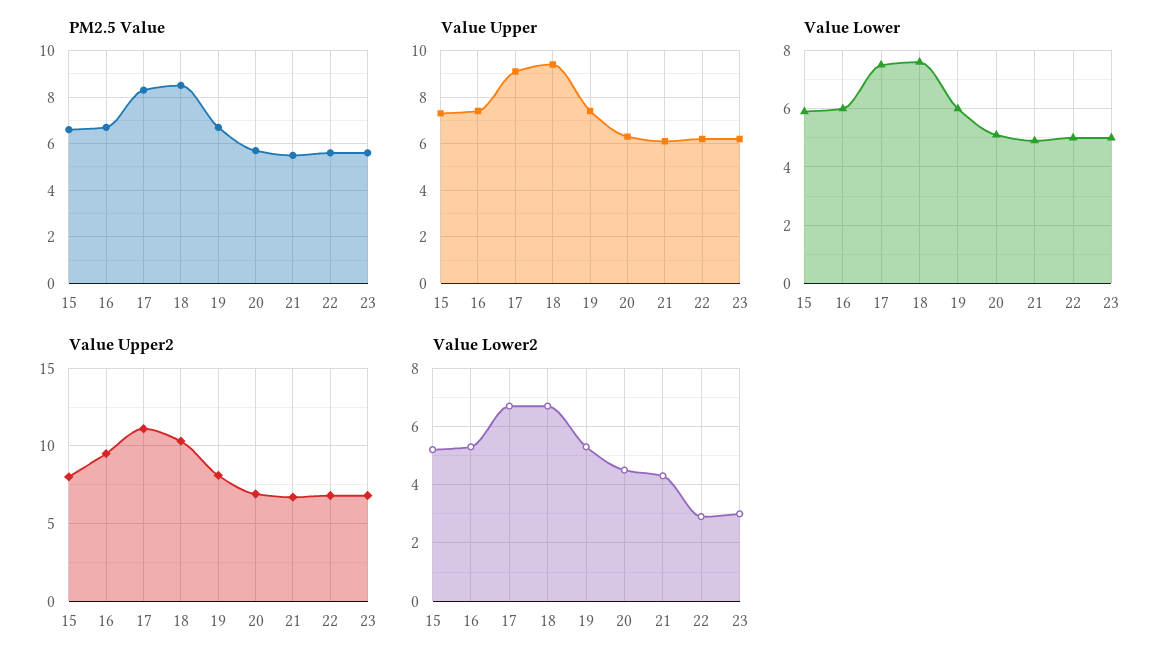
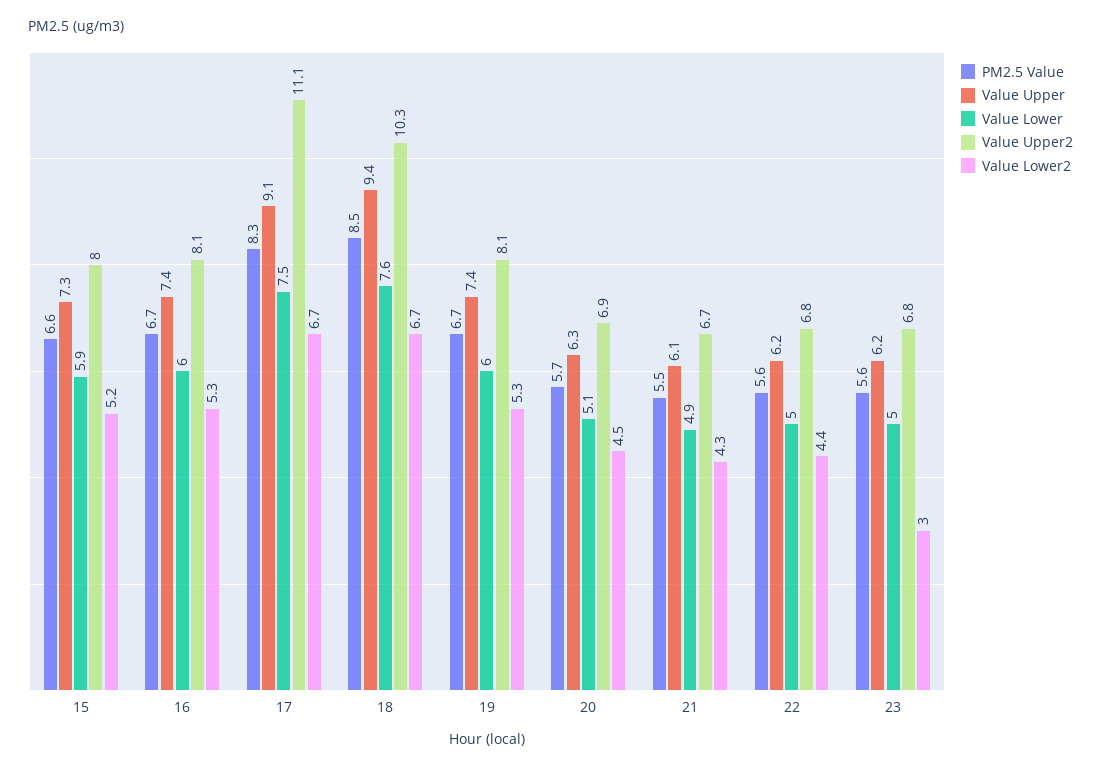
  {
    "PM2.5 Value": {
      "15": 6.6,
      "16": 6.7,
      "17": 8.3,
      "18": 8.5,
      "19": 6.7,
      "20": 5.7,
      "21": 5.5,
      "22": 5.6,
      "23": 5.6
    },
    "Value Upper": {
      "15": 7.3,
      "16": 7.4,
      "17": 9.1,
      "18": 9.4,
      "19": 7.4,
      "20": 6.3,
      "21": 6.1,
      "22": 6.2,
      "23": 6.2
    },
    "Value Lower": {
      "15": 5.9,
      "16": 6,
      "17": 7.5,
      "18": 7.6,
      "19": 6,
      "20": 5.1,
      "21": 4.9,
      "22": 5,
      "23": 5
    },
    "Value Upper2": {
      "15": 8,
-     "16": 9.5,
+     "16": 8.1,
      "17": 11.1,
      "18": 10.3,
      "19": 8.1,
      "20": 6.9,
      "21": 6.7,
      "22": 6.8,
      "23": 6.8
    },
    "Value Lower2": {
      "15": 5.2,
      "16": 5.3,
      "17": 6.7,
      "18": 6.7,
      "19": 5.3,
      "20": 4.5,
      "21": 4.3,
-     "22": 3,
+     "22": 4.4,
      "23": 3
    }
  }

